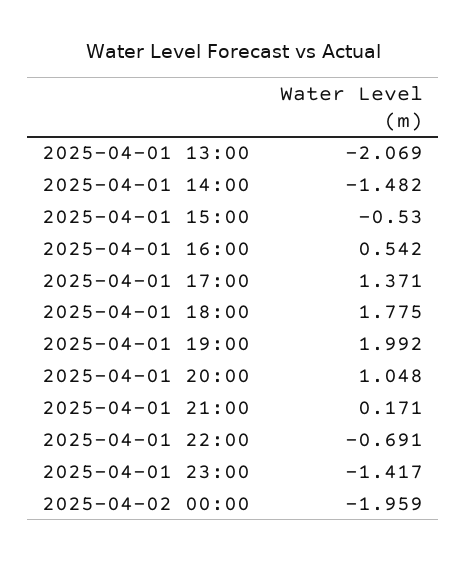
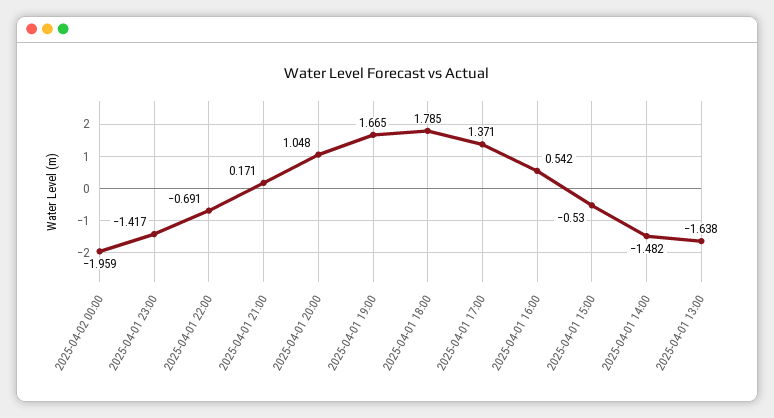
  {
-   "2025-04-01 13:00": -2.069,
+   "2025-04-01 13:00": -1.638,
    "2025-04-01 14:00": -1.482,
    "2025-04-01 15:00": -0.53,
    "2025-04-01 16:00": 0.542,
    "2025-04-01 17:00": 1.371,
-   "2025-04-01 18:00": 1.775,
+   "2025-04-01 18:00": 1.785,
-   "2025-04-01 19:00": 1.992,
+   "2025-04-01 19:00": 1.665,
    "2025-04-01 20:00": 1.048,
    "2025-04-01 21:00": 0.171,
    "2025-04-01 22:00": -0.691,
    "2025-04-01 23:00": -1.417,
    "2025-04-02 00:00": -1.959
  }

